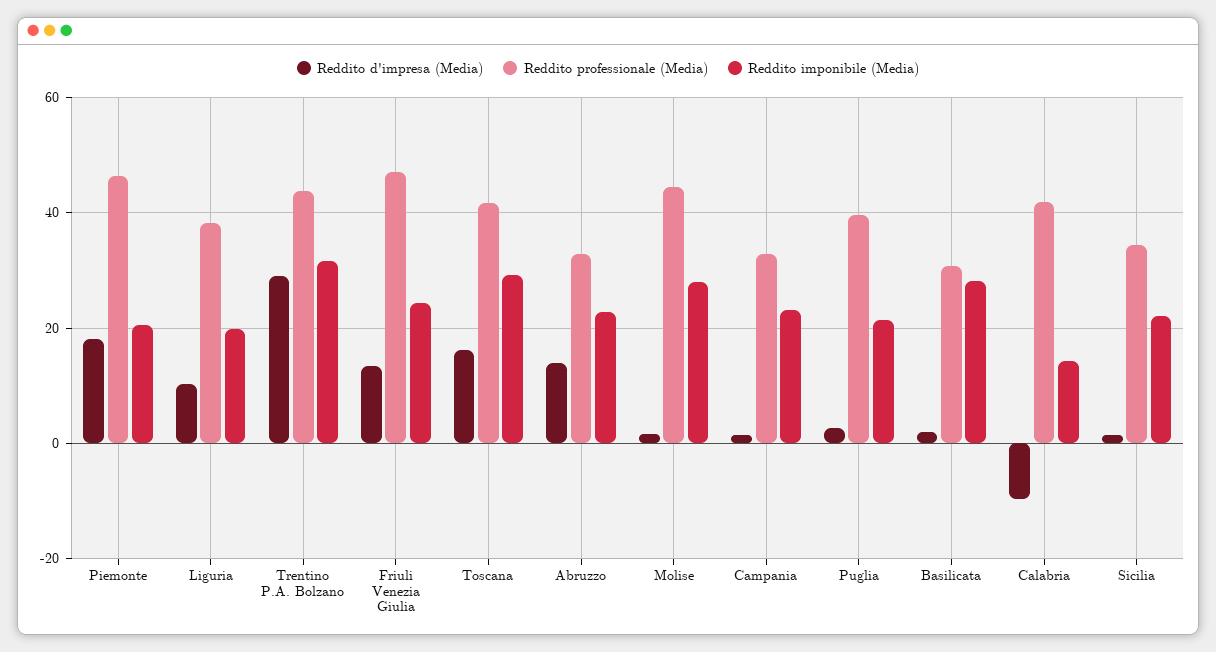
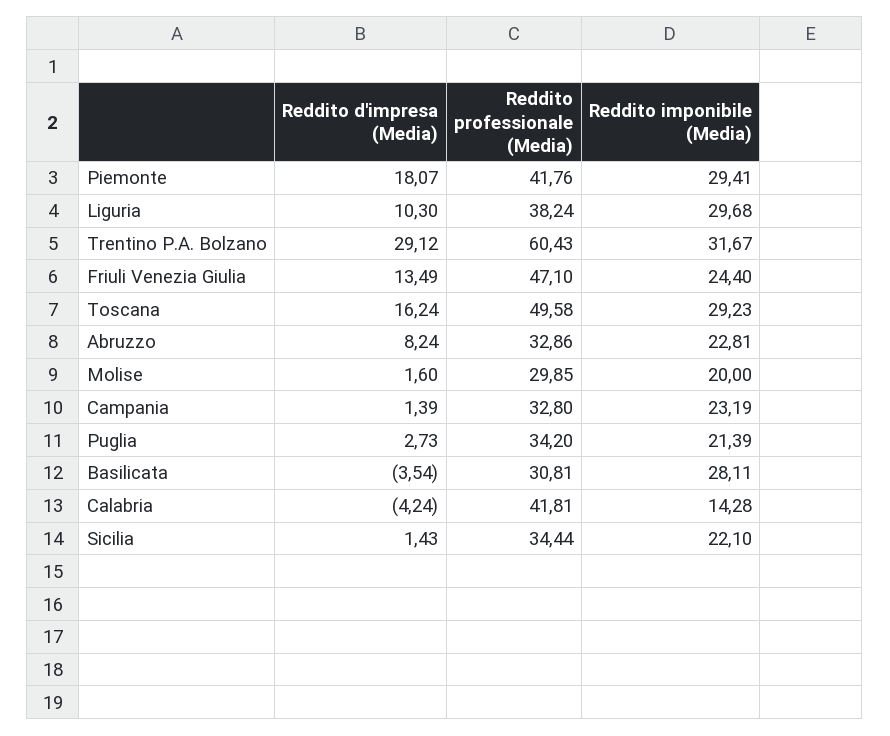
  {
    "Reddito d'impresa (Media)": {
      "Piemonte": 18.07,
      "Liguria": 10.3,
      "Trentino P.A. Bolzano": 29.12,
      "Friuli Venezia Giulia": 13.49,
      "Toscana": 16.24,
-     "Abruzzo": 14,
+     "Abruzzo": 8.24,
      "Molise": 1.6,
      "Campania": 1.39,
      "Puglia": 2.73,
-     "Basilicata": 2,
+     "Basilicata": -3.54,
-     "Calabria": -10,
+     "Calabria": -4.24,
      "Sicilia": 1.43
    },
    "Reddito professionale (Media)": {
-     "Piemonte": 46,
+     "Piemonte": 41.76,
      "Liguria": 38.24,
-     "Trentino P.A. Bolzano": 44,
+     "Trentino P.A. Bolzano": 60.43,
      "Friuli Venezia Giulia": 47.1,
-     "Toscana": 42,
+     "Toscana": 49.58,
      "Abruzzo": 32.86,
-     "Molise": 44,
+     "Molise": 29.85,
      "Campania": 32.8,
-     "Puglia": 40,
+     "Puglia": 34.2,
      "Basilicata": 30.81,
      "Calabria": 41.81,
      "Sicilia": 34.44
    },
    "Reddito imponibile (Media)": {
-     "Piemonte": 20,
+     "Piemonte": 29.41,
-     "Liguria": 20,
+     "Liguria": 29.68,
      "Trentino P.A. Bolzano": 31.67,
      "Friuli Venezia Giulia": 24.4,
      "Toscana": 29.23,
      "Abruzzo": 22.81,
-     "Molise": 28,
+     "Molise": 20,
      "Campania": 23.19,
      "Puglia": 21.39,
      "Basilicata": 28.11,
      "Calabria": 14.28,
      "Sicilia": 22.1
    }
  }

